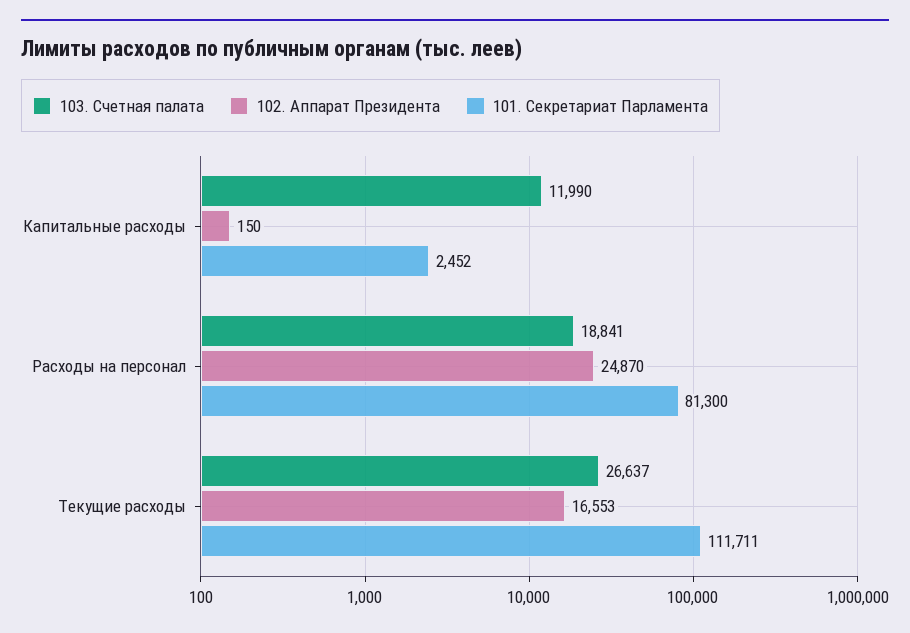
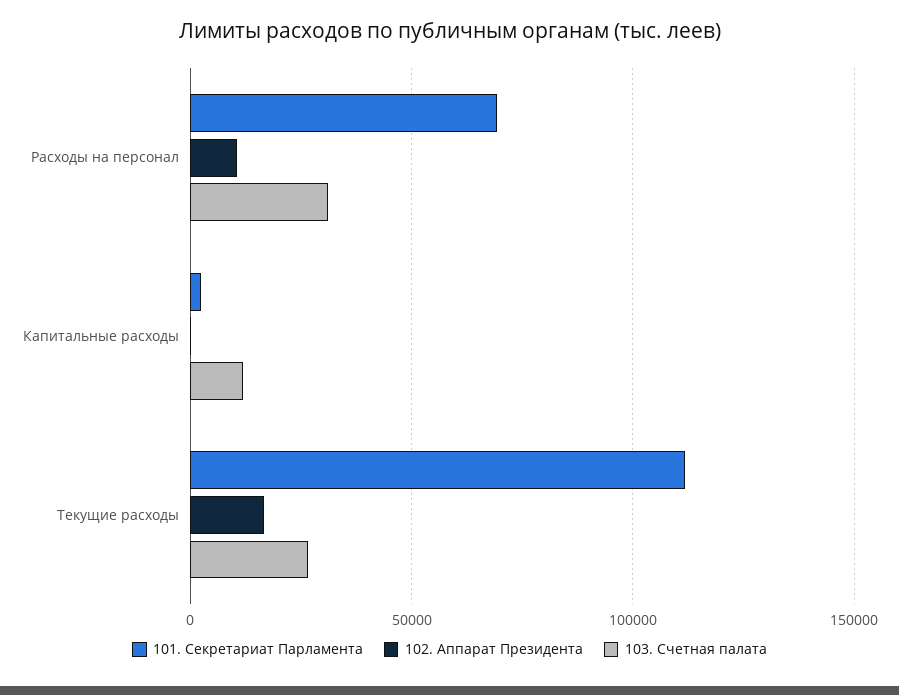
  {
    "103. Счетная палата": {
      "Капитальные расходы": 11990,
-     "Расходы на персонал": 18841,
+     "Расходы на персонал": 30000,
      "Текущие расходы": 26637
    },
    "102. Аппарат Президента": {
      "Капитальные расходы": 150,
-     "Расходы на персонал": 24870,
+     "Расходы на персонал": 10000,
      "Текущие расходы": 16553
    },
    "101. Секретариат Парламента": {
      "Капитальные расходы": 2452,
-     "Расходы на персонал": 81300,
+     "Расходы на персонал": 70000,
      "Текущие расходы": 111711
    }
  }

